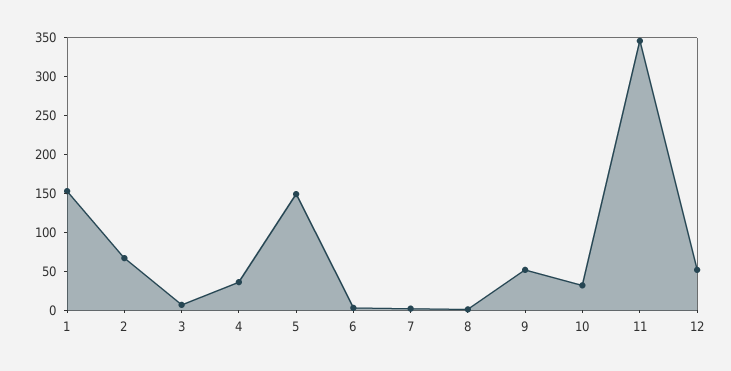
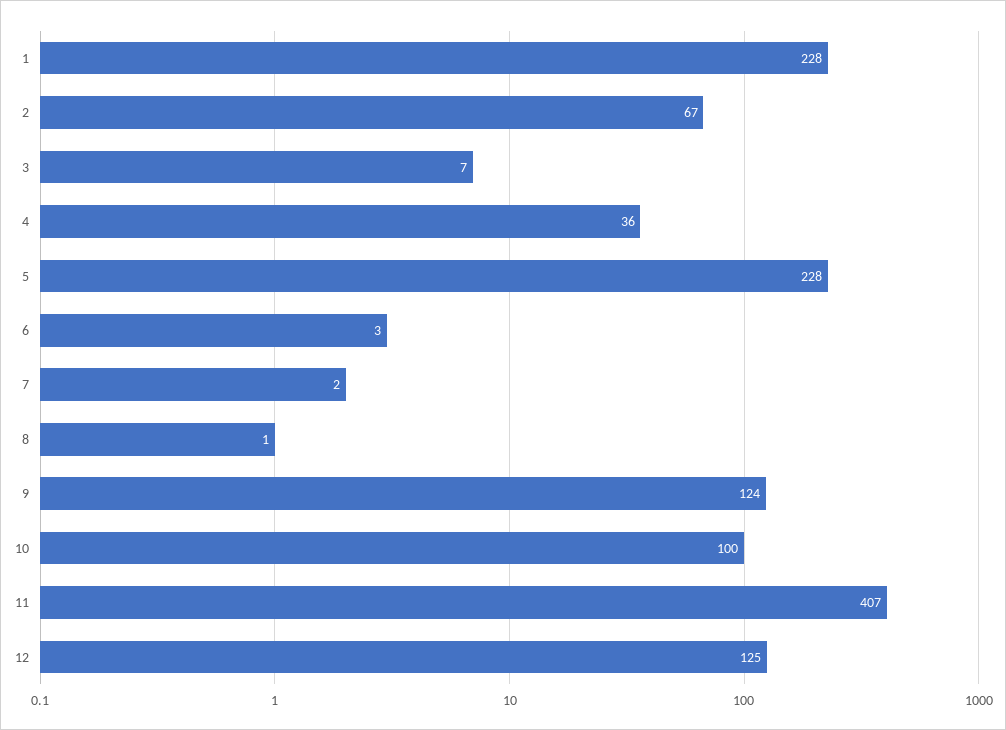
  {
-   "1": 150,
+   "1": 228,
    "2": 67,
    "3": 7,
    "4": 36,
-   "5": 150,
+   "5": 228,
    "6": 3,
    "7": 2,
    "8": 1,
-   "9": 50,
+   "9": 124,
-   "10": 25,
+   "10": 100,
-   "11": 350,
+   "11": 407,
-   "12": 50
+   "12": 125
  }

